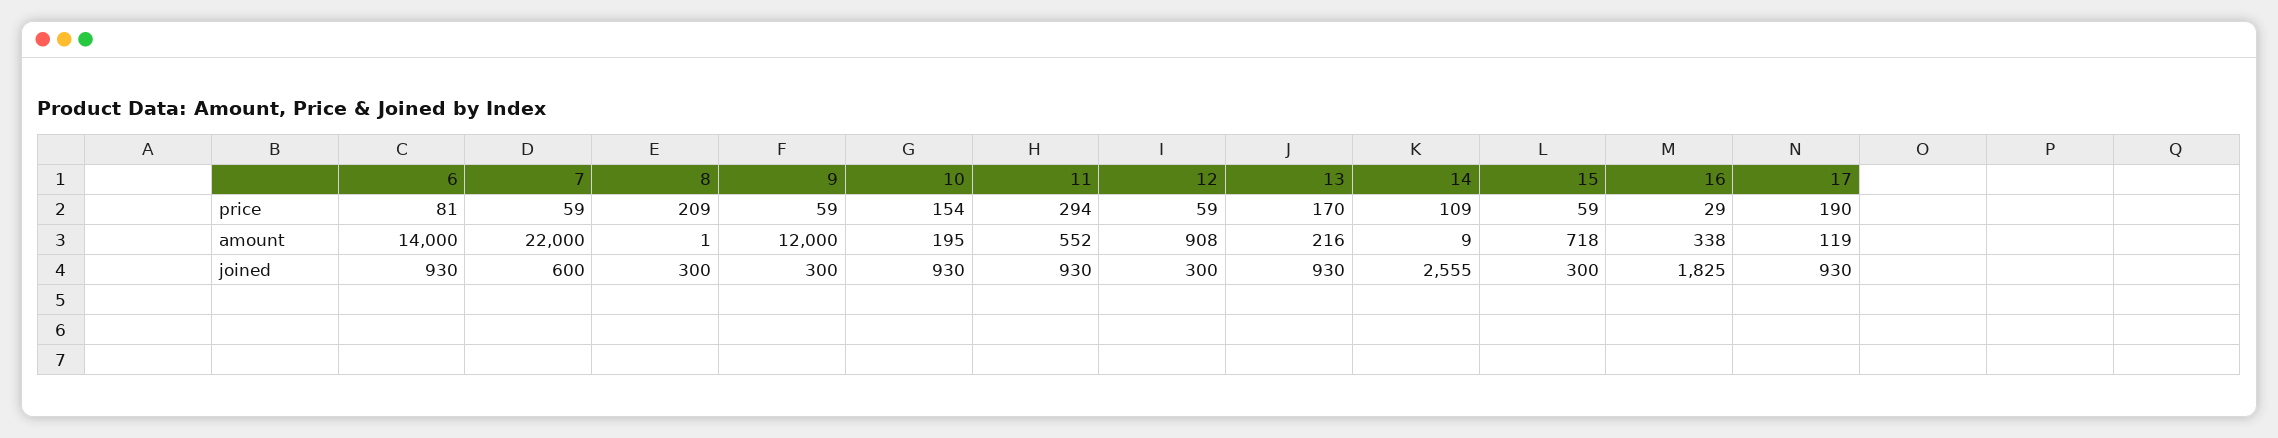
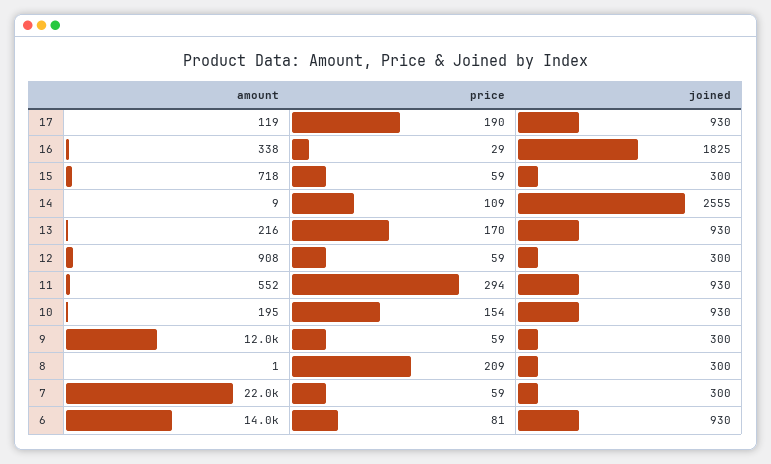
  {
    "6": {
      "price": 81,
      "amount": 14000,
      "joined": 930
    },
    "7": {
      "price": 59,
      "amount": 22000,
-     "joined": 600
+     "joined": 300
    },
    "8": {
      "price": 209,
      "amount": 1,
      "joined": 300
    },
    "9": {
      "price": 59,
      "amount": 12000,
      "joined": 300
    },
    "10": {
      "price": 154,
      "amount": 195,
      "joined": 930
    },
    "11": {
      "price": 294,
      "amount": 552,
      "joined": 930
    },
    "12": {
      "price": 59,
      "amount": 908,
      "joined": 300
    },
    "13": {
      "price": 170,
      "amount": 216,
      "joined": 930
    },
    "14": {
      "price": 109,
      "amount": 9,
      "joined": 2555
    },
    "15": {
      "price": 59,
      "amount": 718,
      "joined": 300
    },
    "16": {
      "price": 29,
      "amount": 338,
      "joined": 1825
    },
    "17": {
      "price": 190,
      "amount": 119,
      "joined": 930
    }
  }

